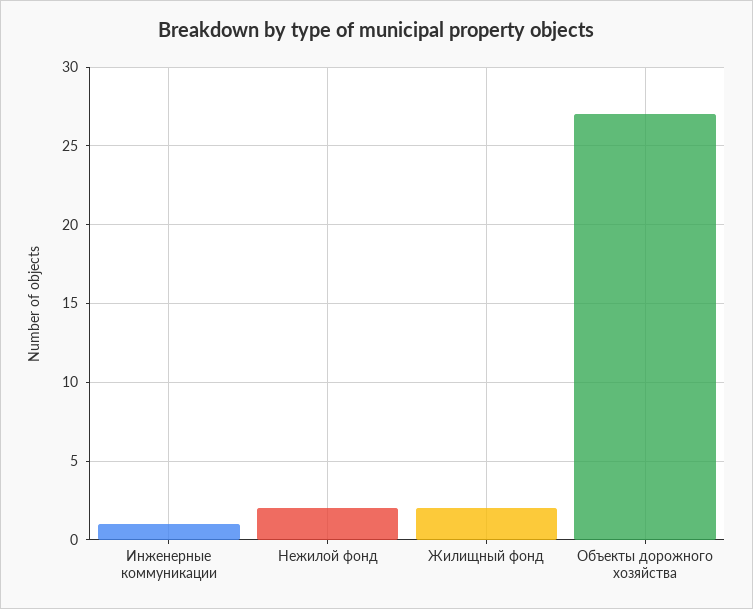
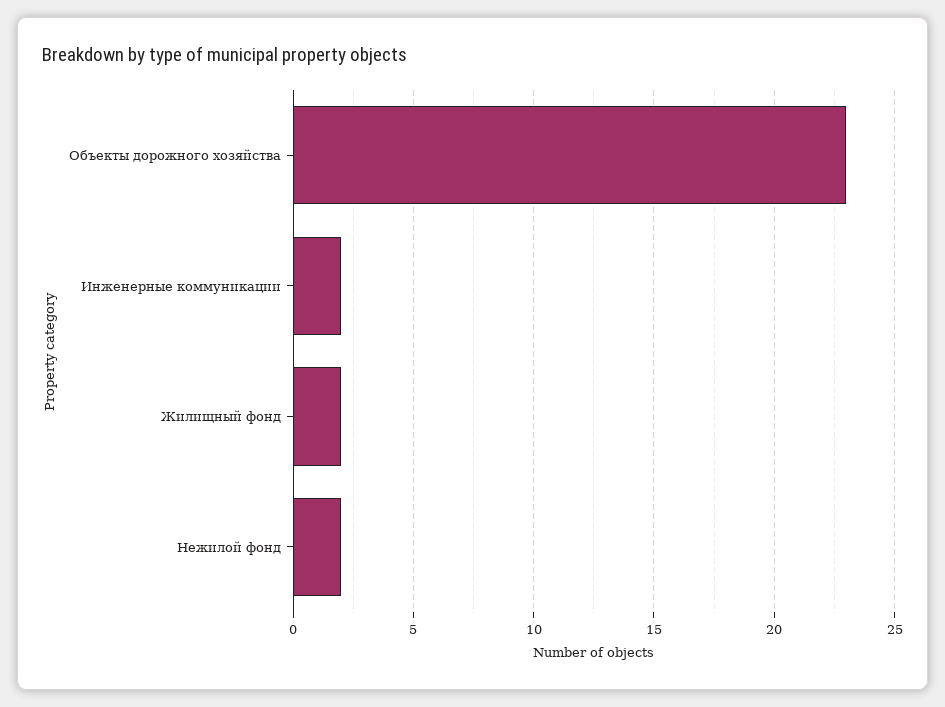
  {
-   "Инженерные коммуникации": 1,
+   "Инженерные коммуникации": 2,
    "Нежилой фонд": 2,
    "Жилищный фонд": 2,
-   "Объекты дорожного хозяйства": 27
+   "Объекты дорожного хозяйства": 23
  }

